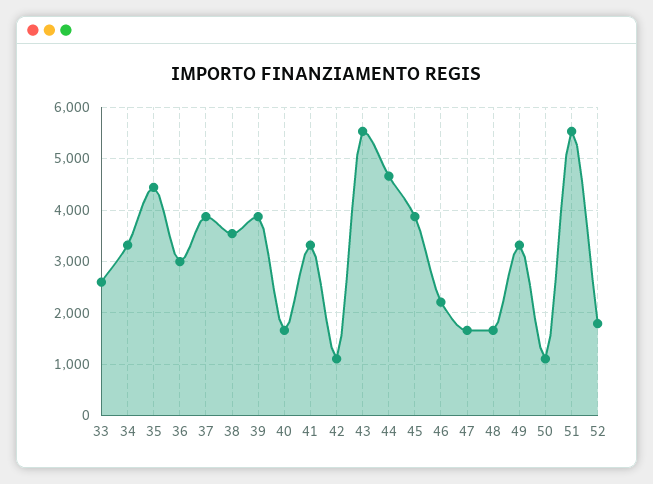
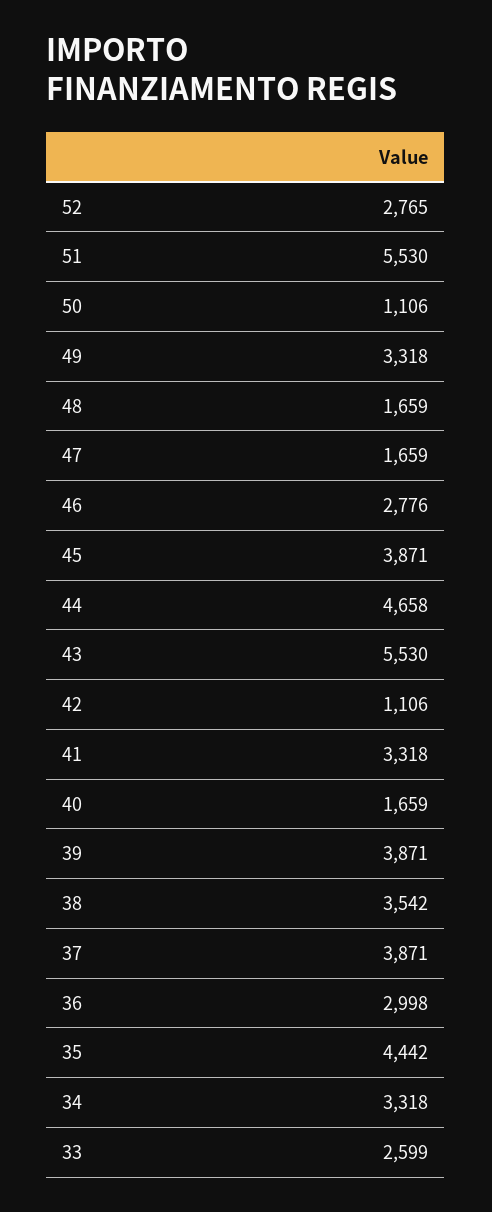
  {
    "33": 2599,
    "34": 3318,
    "35": 4442,
    "36": 2998,
    "37": 3871,
    "38": 3542,
    "39": 3871,
    "40": 1659,
    "41": 3318,
    "42": 1106,
    "43": 5530,
    "44": 4658,
    "45": 3871,
-   "46": 2200,
+   "46": 2776,
    "47": 1659,
    "48": 1659,
    "49": 3318,
    "50": 1106,
    "51": 5530,
-   "52": 1800
+   "52": 2765
  }

